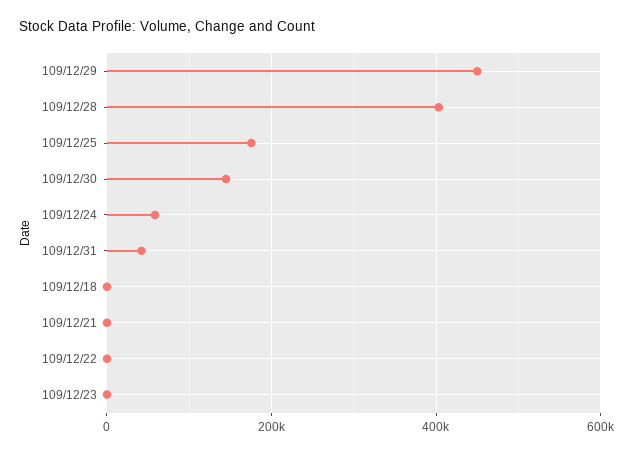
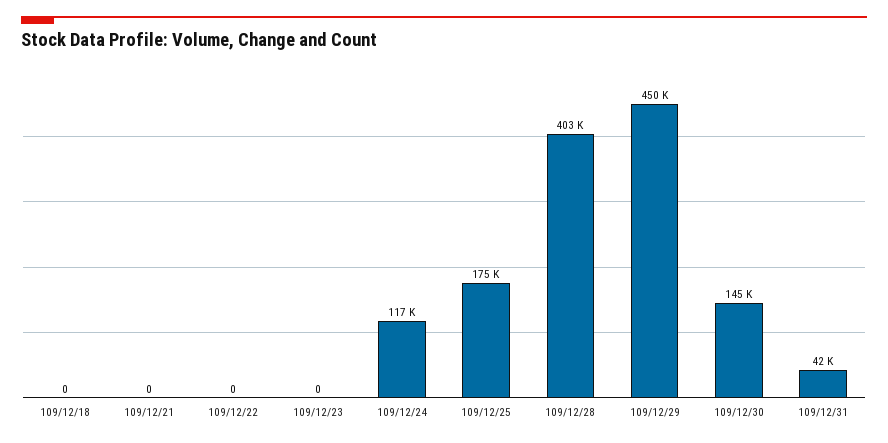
  {
    "109/12/29": 450000,
    "109/12/28": 403000,
    "109/12/25": 175000,
    "109/12/30": 145000,
-   "109/12/24": 60000,
+   "109/12/24": 117000,
    "109/12/31": 42000,
    "109/12/18": 0,
    "109/12/21": 0,
    "109/12/22": 0,
    "109/12/23": 0
  }

